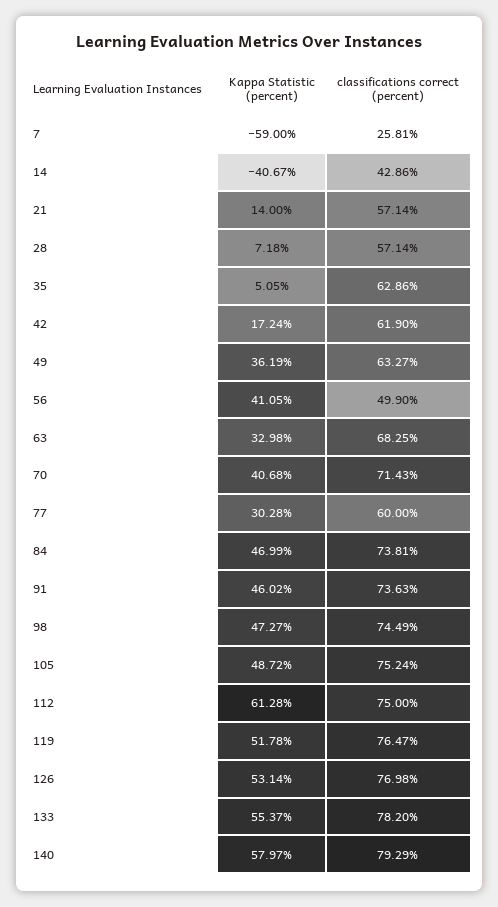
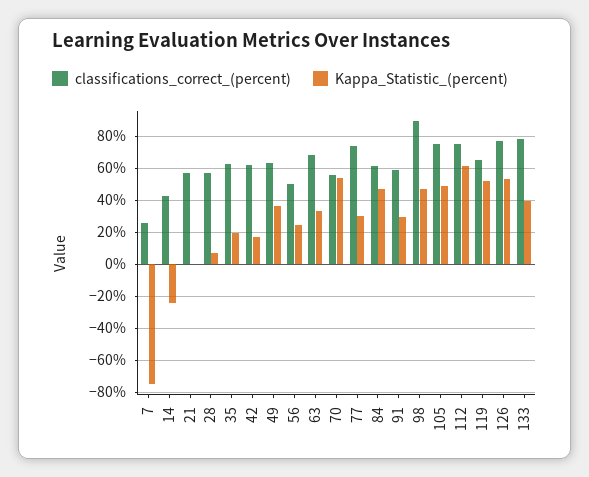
  {
    "Kappa Statistic (percent)": {
-     "7": -59,
+     "7": -75,
-     "14": -40.67,
+     "14": -25,
-     "21": 14,
+     "21": 0,
      "28": 7.18,
-     "35": 5.05,
+     "35": 20,
      "42": 17.24,
      "49": 36.19,
-     "56": 41.05,
+     "56": 25,
      "63": 32.98,
-     "70": 40.68,
+     "70": 55,
      "77": 30.28,
      "84": 46.99,
-     "91": 46.02,
+     "91": 30,
      "98": 47.27,
      "105": 48.72,
      "112": 61.28,
      "119": 51.78,
      "126": 53.14,
-     "133": 55.37,
+     "133": 40
-     "140": 57.97
    },
    "classifications correct (percent)": {
      "7": 25.81,
      "14": 42.86,
      "21": 57.14,
      "28": 57.14,
      "35": 62.86,
      "42": 61.9,
      "49": 63.27,
      "56": 49.9,
      "63": 68.25,
-     "70": 71.43,
+     "70": 55,
-     "77": 60,
+     "77": 75,
-     "84": 73.81,
+     "84": 60,
-     "91": 73.63,
+     "91": 60,
-     "98": 74.49,
+     "98": 90,
      "105": 75.24,
      "112": 75,
-     "119": 76.47,
+     "119": 65,
      "126": 76.98,
-     "133": 78.2,
+     "133": 78.2
-     "140": 79.29
    }
  }

